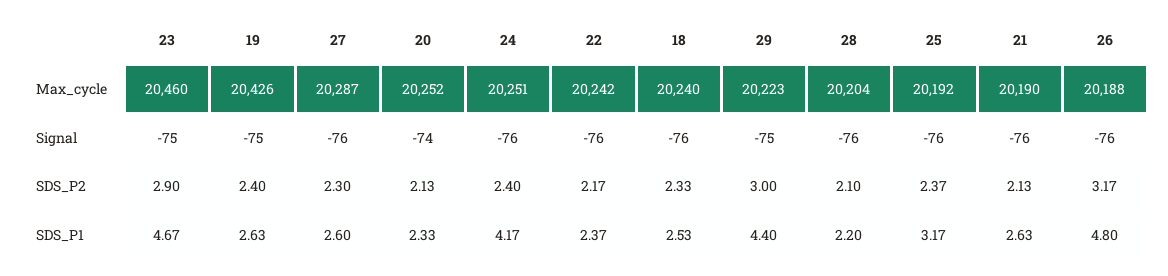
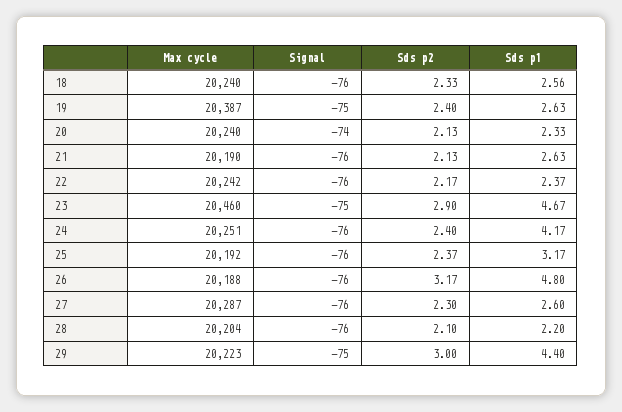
  {
    "23": {
      "Max_cycle": 20460,
      "Signal": -75,
      "SDS_P2": 2.9,
      "SDS_P1": 4.67
    },
    "19": {
-     "Max_cycle": 20426,
+     "Max_cycle": 20387,
      "Signal": -75,
      "SDS_P2": 2.4,
      "SDS_P1": 2.63
    },
    "27": {
      "Max_cycle": 20287,
      "Signal": -76,
      "SDS_P2": 2.3,
      "SDS_P1": 2.6
    },
    "20": {
-     "Max_cycle": 20252,
+     "Max_cycle": 20240,
      "Signal": -74,
      "SDS_P2": 2.13,
      "SDS_P1": 2.33
    },
    "24": {
      "Max_cycle": 20251,
      "Signal": -76,
      "SDS_P2": 2.4,
      "SDS_P1": 4.17
    },
    "22": {
      "Max_cycle": 20242,
      "Signal": -76,
      "SDS_P2": 2.17,
      "SDS_P1": 2.37
    },
    "18": {
      "Max_cycle": 20240,
      "Signal": -76,
      "SDS_P2": 2.33,
-     "SDS_P1": 2.53
+     "SDS_P1": 2.56
    },
    "29": {
      "Max_cycle": 20223,
      "Signal": -75,
      "SDS_P2": 3,
      "SDS_P1": 4.4
    },
    "28": {
      "Max_cycle": 20204,
      "Signal": -76,
      "SDS_P2": 2.1,
      "SDS_P1": 2.2
    },
    "25": {
      "Max_cycle": 20192,
      "Signal": -76,
      "SDS_P2": 2.37,
      "SDS_P1": 3.17
    },
    "21": {
      "Max_cycle": 20190,
      "Signal": -76,
      "SDS_P2": 2.13,
      "SDS_P1": 2.63
    },
    "26": {
      "Max_cycle": 20188,
      "Signal": -76,
      "SDS_P2": 3.17,
      "SDS_P1": 4.8
    }
  }

